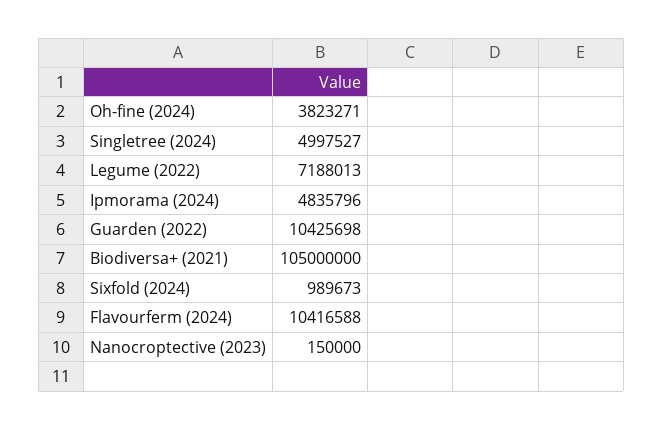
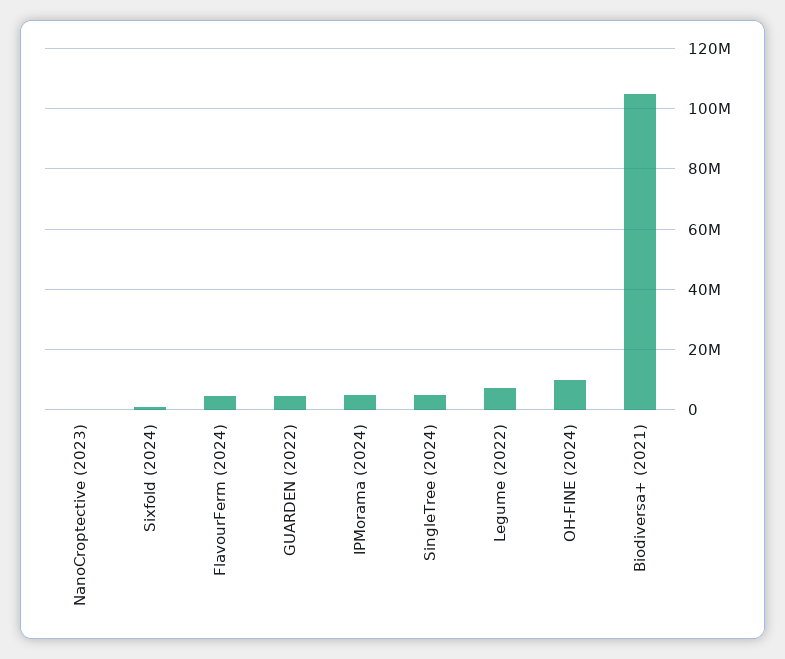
  {
-   "Oh-fine (2024)": 3823271,
+   "Oh-fine (2024)": 10000000,
    "Singletree (2024)": 4997527,
    "Legume (2022)": 7188013,
    "Ipmorama (2024)": 4835796,
-   "Guarden (2022)": 10425698,
+   "Guarden (2022)": 4000000,
    "Biodiversa+ (2021)": 105000000,
    "Sixfold (2024)": 989673,
-   "Flavourferm (2024)": 10416588,
+   "Flavourferm (2024)": 4000000,
    "Nanocroptective (2023)": 150000
  }

